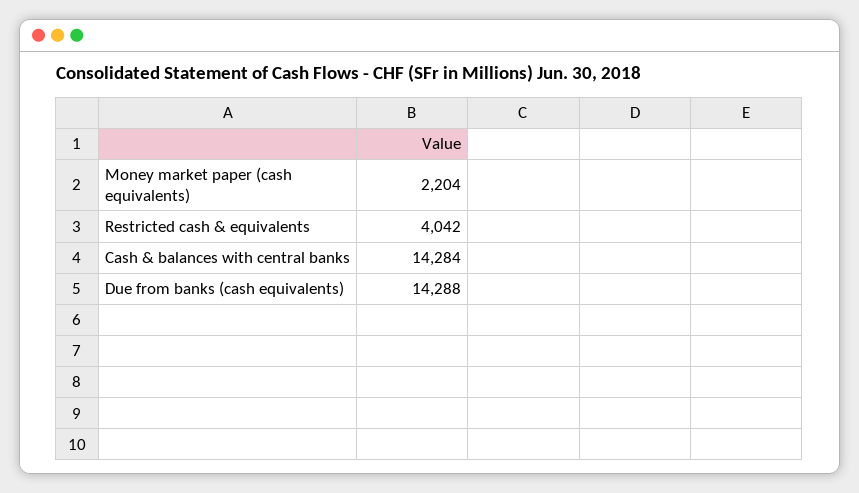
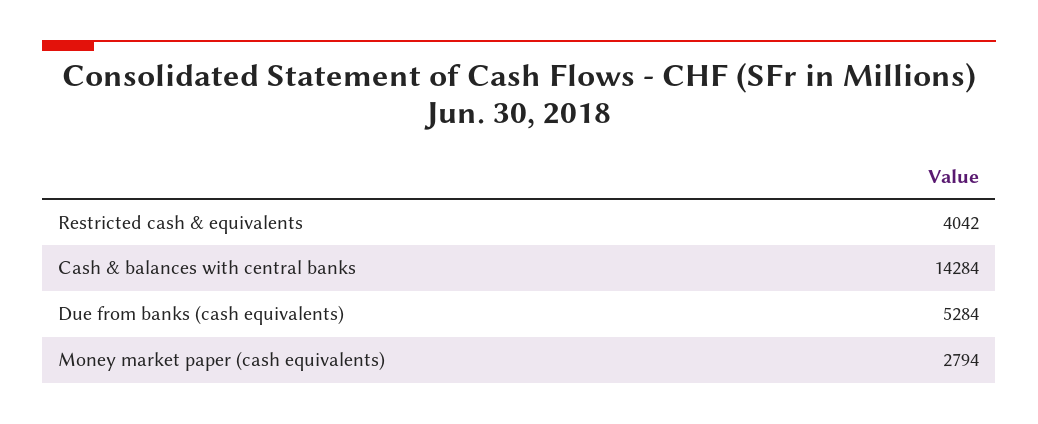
  {
-   "Money market paper (cash equivalents)": 2204,
+   "Money market paper (cash equivalents)": 2794,
    "Restricted cash & equivalents": 4042,
    "Cash & balances with central banks": 14284,
-   "Due from banks (cash equivalents)": 14288
+   "Due from banks (cash equivalents)": 5284
  }

